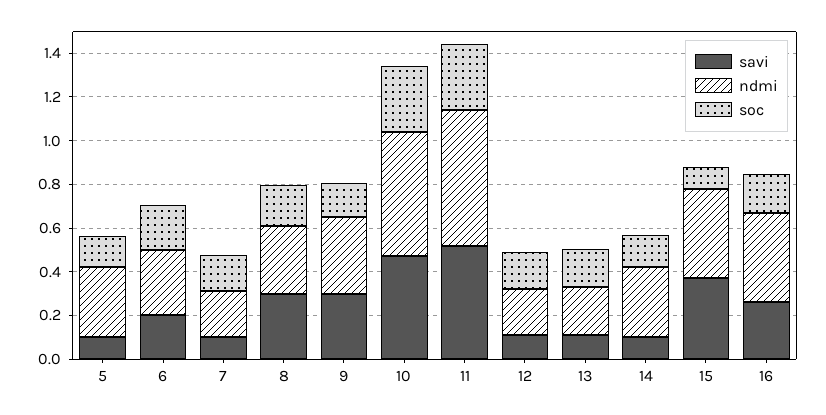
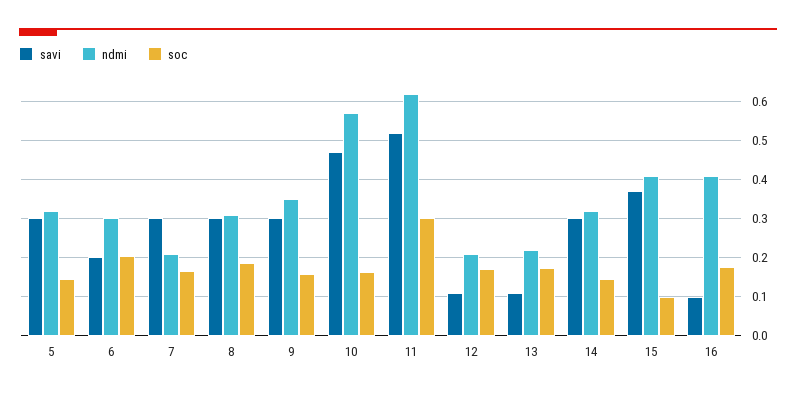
  {
    "savi": {
-     "5": 0.1,
+     "5": 0.3,
      "6": 0.2,
-     "7": 0.1,
+     "7": 0.3,
      "8": 0.3,
      "9": 0.3,
      "10": 0.48,
      "11": 0.52,
      "12": 0.12,
      "13": 0.12,
-     "14": 0.1,
+     "14": 0.3,
      "15": 0.38,
-     "16": 0.25
+     "16": 0.1
    },
    "ndmi": {
      "5": 0.32,
      "6": 0.3,
      "7": 0.22,
      "8": 0.32,
      "9": 0.36,
      "10": 0.58,
      "11": 0.62,
      "12": 0.22,
      "13": 0.22,
      "14": 0.32,
      "15": 0.42,
      "16": 0.42
    },
    "soc": {
      "5": 0.14,
      "6": 0.2,
      "7": 0.16,
      "8": 0.18,
      "9": 0.16,
-     "10": 0.3,
+     "10": 0.16,
      "11": 0.3,
      "12": 0.18,
      "13": 0.18,
      "14": 0.14,
      "15": 0.1,
      "16": 0.18
    }
  }

